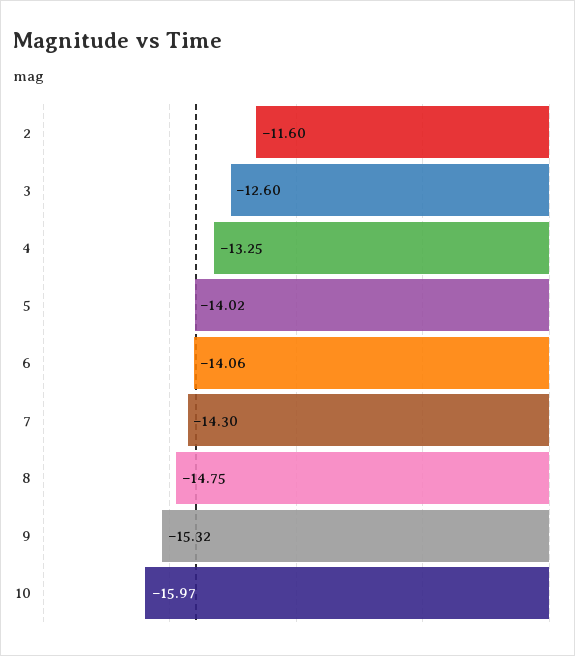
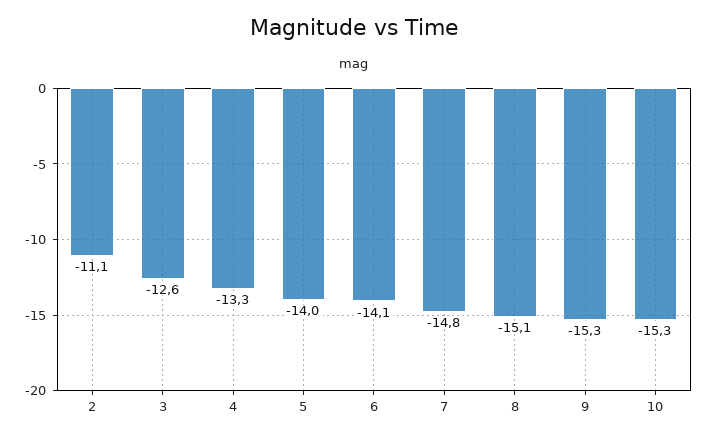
  {
-   "2": -11.6,
+   "2": -11.1,
    "3": -12.6,
    "4": -13.25,
    "5": -14.02,
    "6": -14.06,
-   "7": -14.3,
+   "7": -14.8,
-   "8": -14.75,
+   "8": -15.1,
    "9": -15.32,
-   "10": -15.97
+   "10": -15.3
  }

